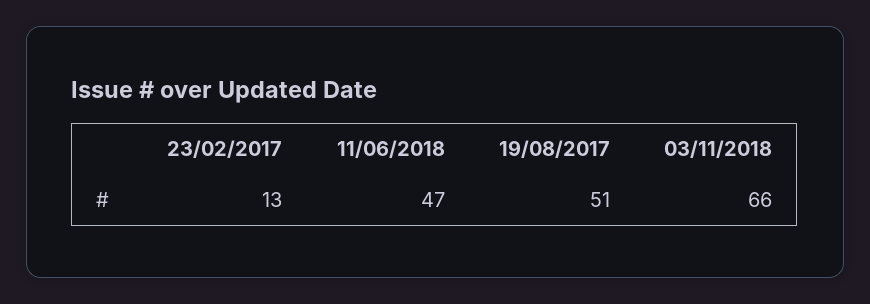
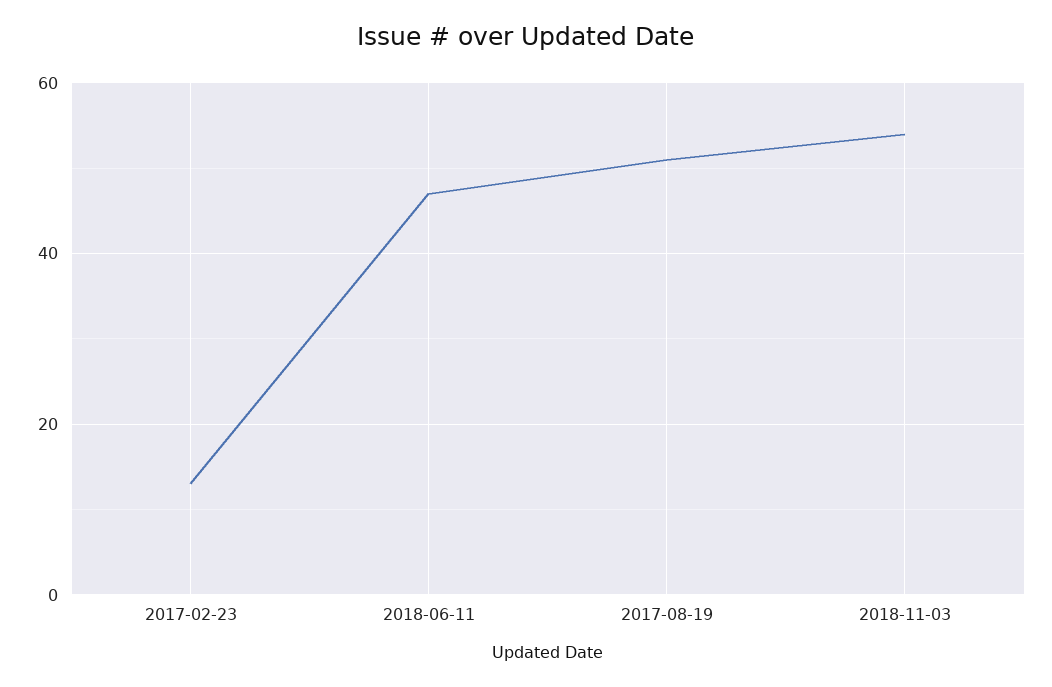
  {
    "23/02/2017": 13,
    "11/06/2018": 47,
    "19/08/2017": 51,
-   "03/11/2018": 66
+   "03/11/2018": 55
  }

